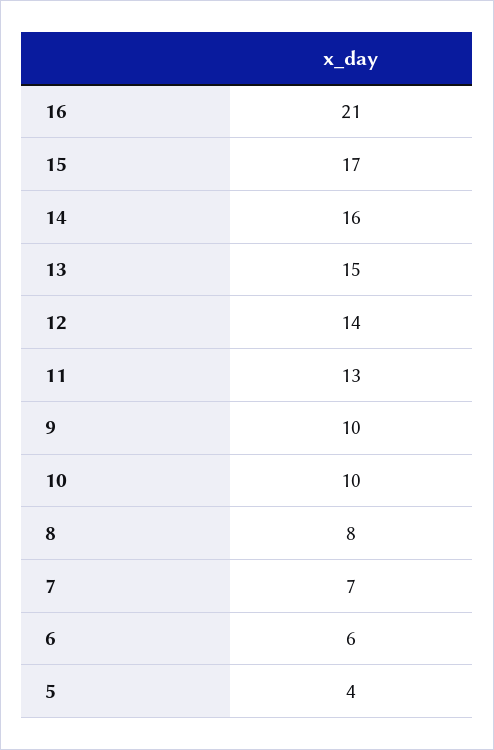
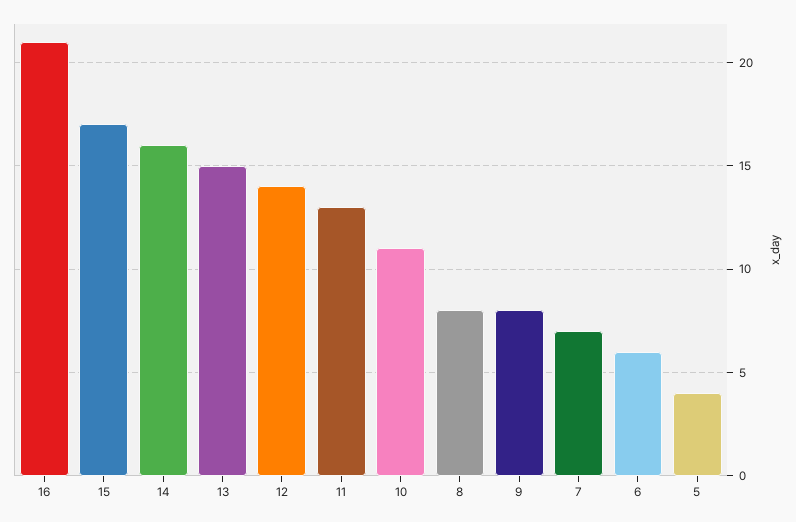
  {
    "16": 21,
    "15": 17,
    "14": 16,
    "13": 15,
    "12": 14,
    "11": 13,
-   "9": 10,
+   "9": 8,
-   "10": 10,
+   "10": 11,
    "8": 8,
    "7": 7,
    "6": 6,
    "5": 4
  }

